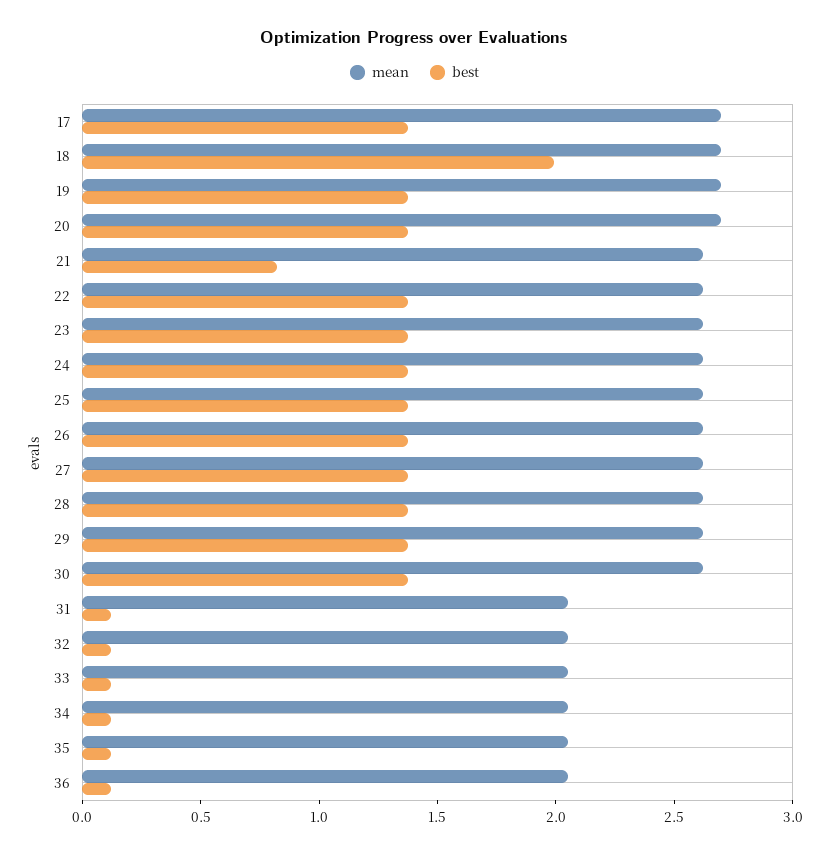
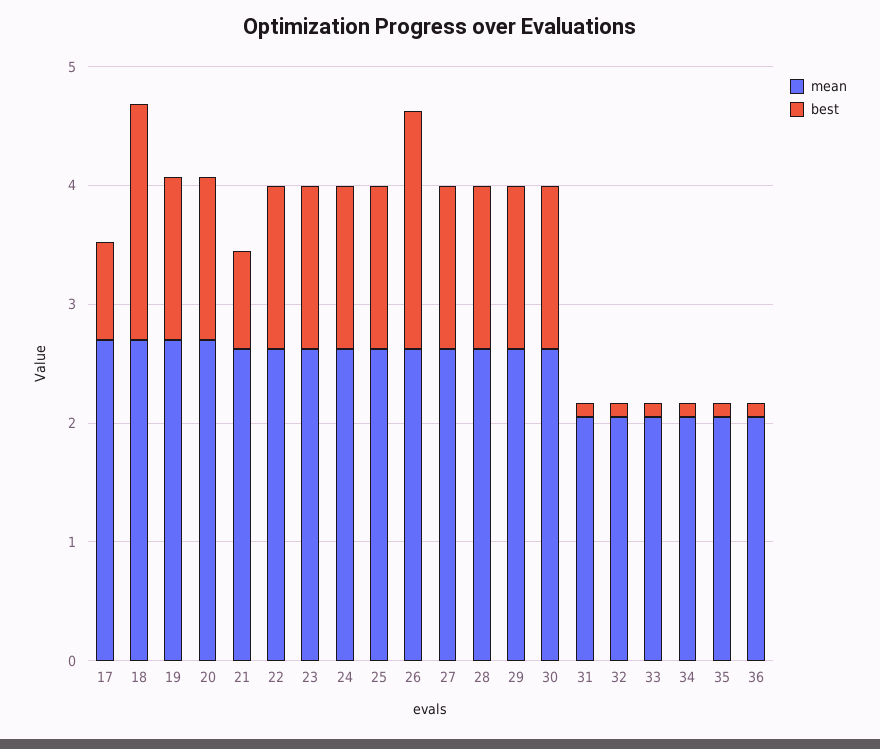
  {
    "mean": {
      "17": 2.7,
      "18": 2.7,
      "19": 2.7,
      "20": 2.7,
      "21": 2.6,
      "22": 2.6,
      "23": 2.6,
      "24": 2.6,
      "25": 2.6,
      "26": 2.6,
      "27": 2.6,
      "28": 2.6,
      "29": 2.6,
      "30": 2.6,
      "31": 2.1,
      "32": 2.1,
      "33": 2.1,
      "34": 2.1,
      "35": 2.1,
      "36": 2.1
    },
    "best": {
-     "17": 1.4,
+     "17": 0.8,
      "18": 2,
      "19": 1.4,
      "20": 1.4,
      "21": 0.8,
      "22": 1.4,
      "23": 1.4,
      "24": 1.4,
      "25": 1.4,
-     "26": 1.4,
+     "26": 2,
      "27": 1.4,
      "28": 1.4,
      "29": 1.4,
      "30": 1.4,
      "31": 0.1,
      "32": 0.1,
      "33": 0.1,
      "34": 0.1,
      "35": 0.1,
      "36": 0.1
    }
  }

